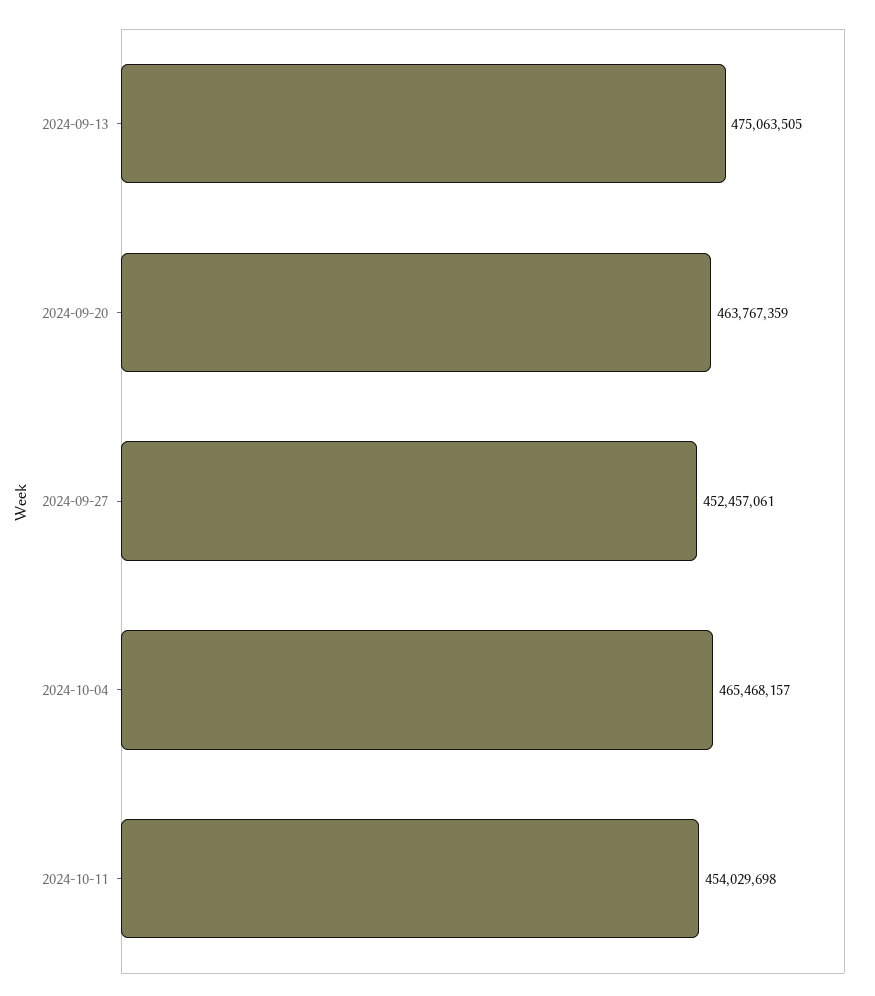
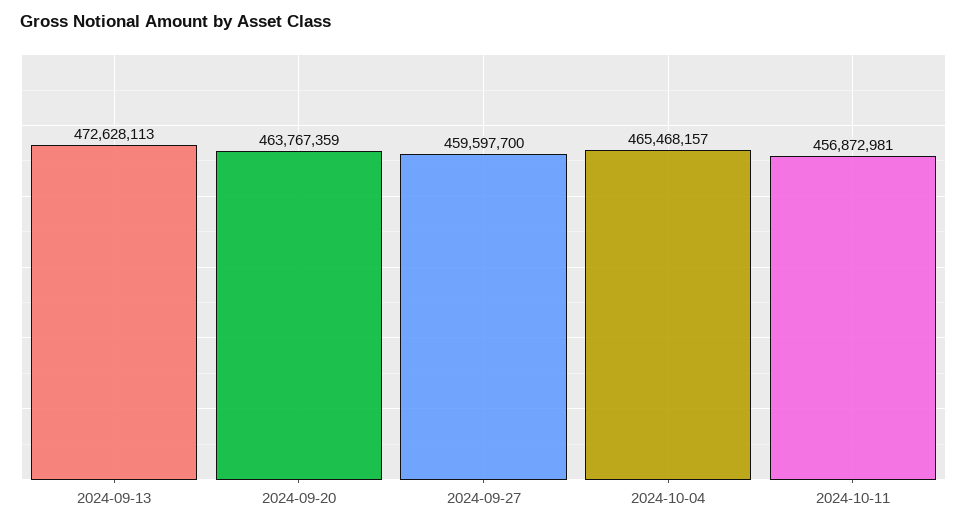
  {
-   "2024-09-13": 475063505,
+   "2024-09-13": 472628113,
    "2024-09-20": 463767359,
-   "2024-09-27": 452457061,
+   "2024-09-27": 459597700,
    "2024-10-04": 465468157,
-   "2024-10-11": 454029698
+   "2024-10-11": 456872981
  }

